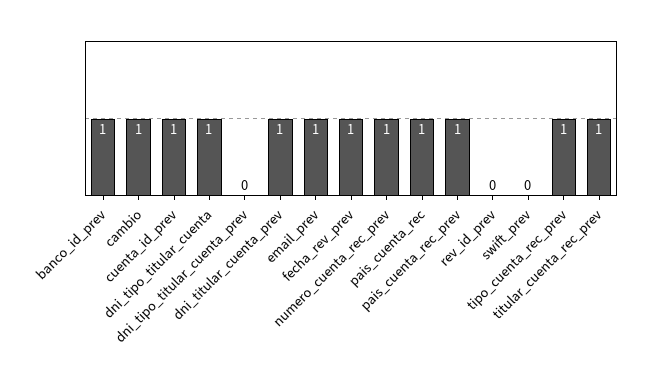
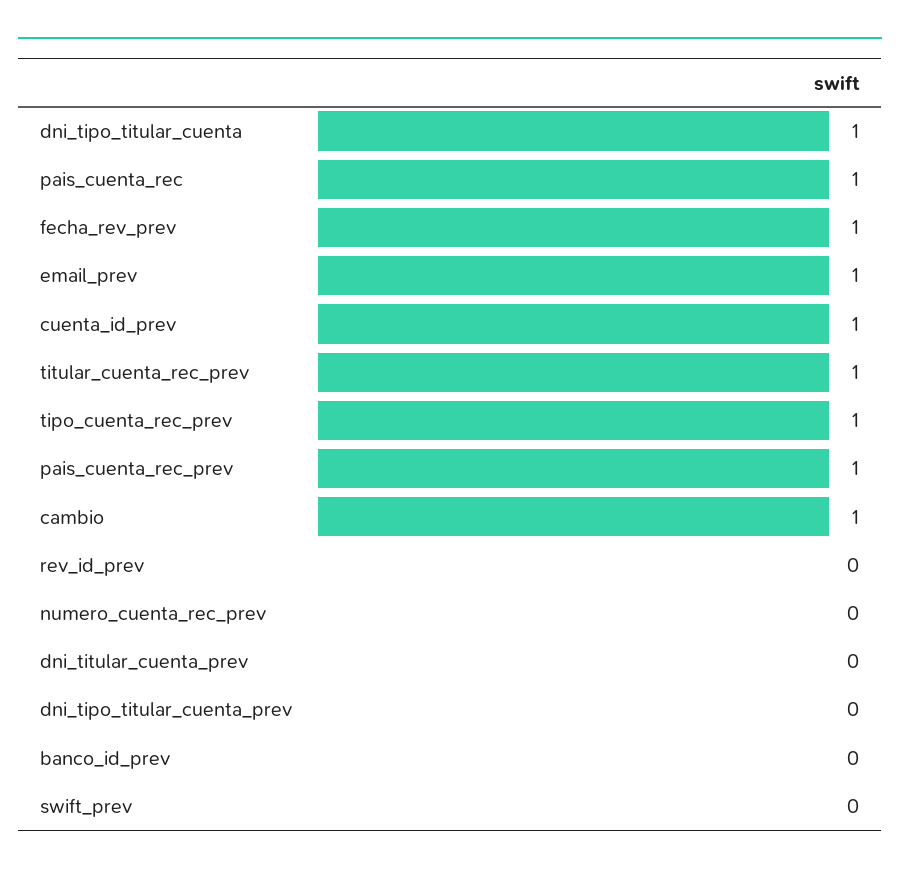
  {
-   "banco_id_prev": 1,
+   "banco_id_prev": 0,
    "cambio": 1,
    "cuenta_id_prev": 1,
    "dni_tipo_titular_cuenta": 1,
    "dni_tipo_titular_cuenta_prev": 0,
-   "dni_titular_cuenta_prev": 1,
+   "dni_titular_cuenta_prev": 0,
    "email_prev": 1,
    "fecha_rev_prev": 1,
-   "numero_cuenta_rec_prev": 1,
+   "numero_cuenta_rec_prev": 0,
    "pais_cuenta_rec": 1,
    "pais_cuenta_rec_prev": 1,
    "rev_id_prev": 0,
    "swift_prev": 0,
    "tipo_cuenta_rec_prev": 1,
    "titular_cuenta_rec_prev": 1
  }

